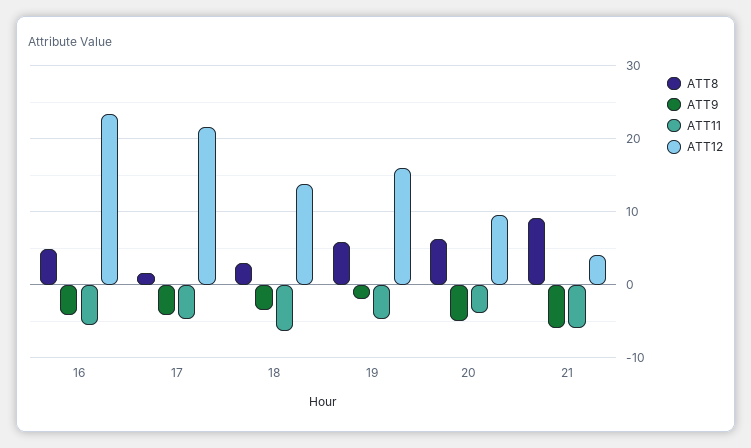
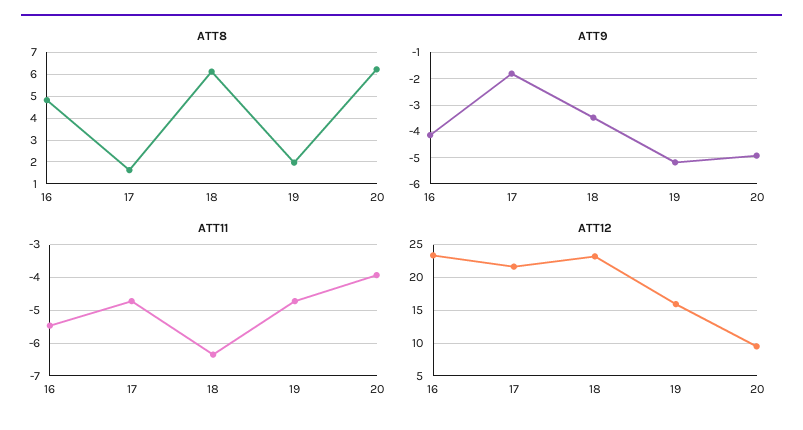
  {
    "ATT8": {
      "16": 5,
      "17": 1.5,
-     "18": 3,
+     "18": 6,
-     "19": 6,
+     "19": 2,
-     "20": 6,
+     "20": 6
-     "21": 9
    },
    "ATT9": {
      "16": -4.25,
-     "17": -4,
+     "17": -1.75,
      "18": -3.5,
-     "19": -2,
+     "19": -5.25,
-     "20": -5,
+     "20": -5
-     "21": -6
    },
    "ATT11": {
      "16": -5.4,
      "17": -4.8,
      "18": -6.4,
      "19": -4.8,
-     "20": -4,
+     "20": -4
-     "21": -6
    },
    "ATT12": {
      "16": 23,
      "17": 22,
-     "18": 14,
+     "18": 23,
      "19": 16,
-     "20": 9,
+     "20": 9
-     "21": 4
    }
  }

